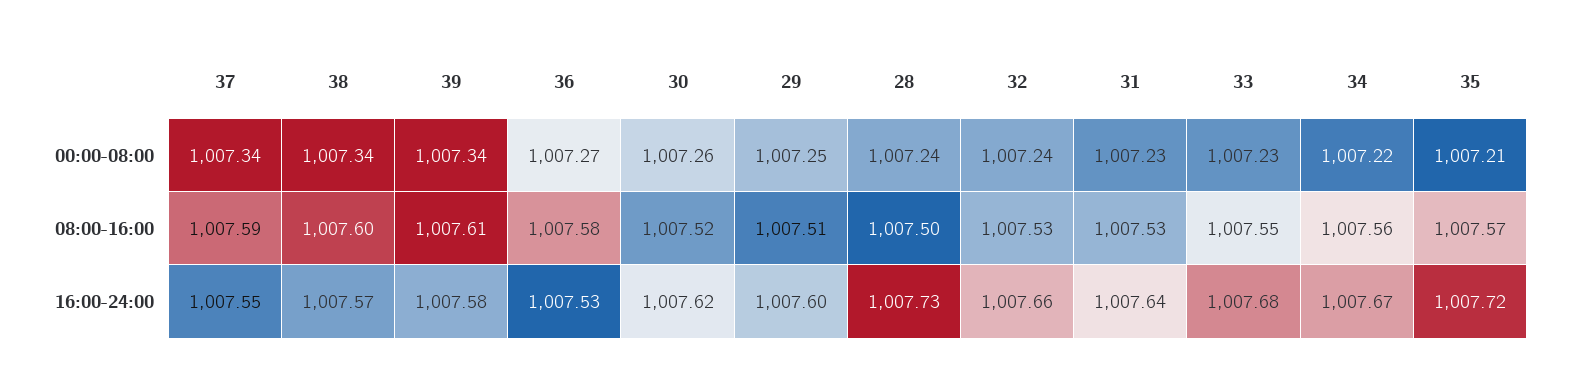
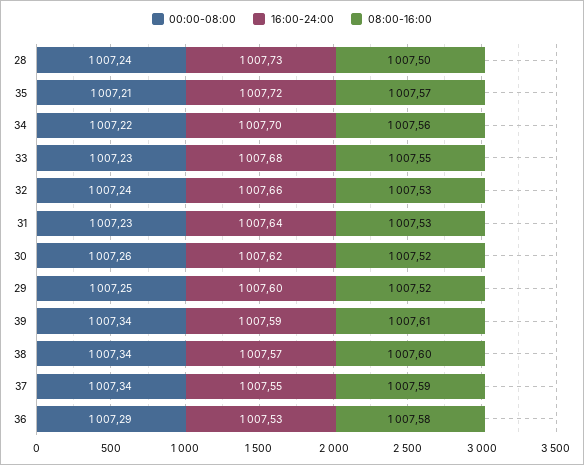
  {
    "00:00-08:00": {
      "37": 1007.34,
      "38": 1007.34,
      "39": 1007.34,
-     "36": 1007.27,
+     "36": 1007.29,
      "30": 1007.26,
      "29": 1007.25,
      "28": 1007.24,
      "32": 1007.24,
      "31": 1007.23,
      "33": 1007.23,
      "34": 1007.22,
      "35": 1007.21
    },
    "08:00-16:00": {
      "37": 1007.59,
      "38": 1007.6,
      "39": 1007.61,
      "36": 1007.58,
      "30": 1007.52,
-     "29": 1007.51,
+     "29": 1007.52,
      "28": 1007.5,
      "32": 1007.53,
      "31": 1007.53,
      "33": 1007.55,
      "34": 1007.56,
      "35": 1007.57
    },
    "16:00-24:00": {
      "37": 1007.55,
      "38": 1007.57,
-     "39": 1007.58,
+     "39": 1007.59,
      "36": 1007.53,
      "30": 1007.62,
      "29": 1007.6,
      "28": 1007.73,
      "32": 1007.66,
      "31": 1007.64,
      "33": 1007.68,
-     "34": 1007.67,
+     "34": 1007.7,
      "35": 1007.72
    }
  }

